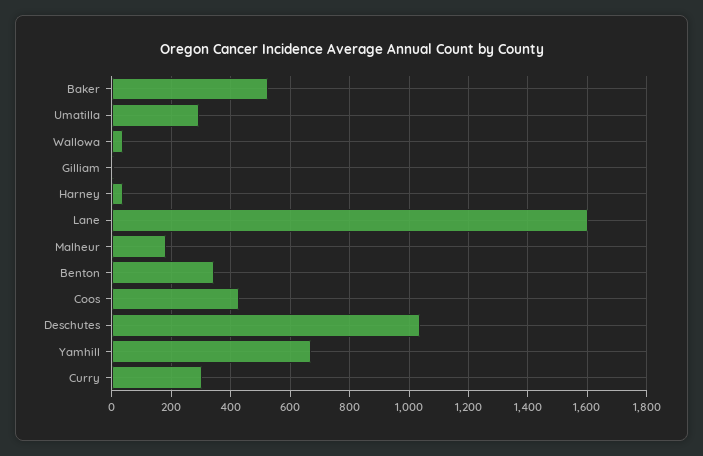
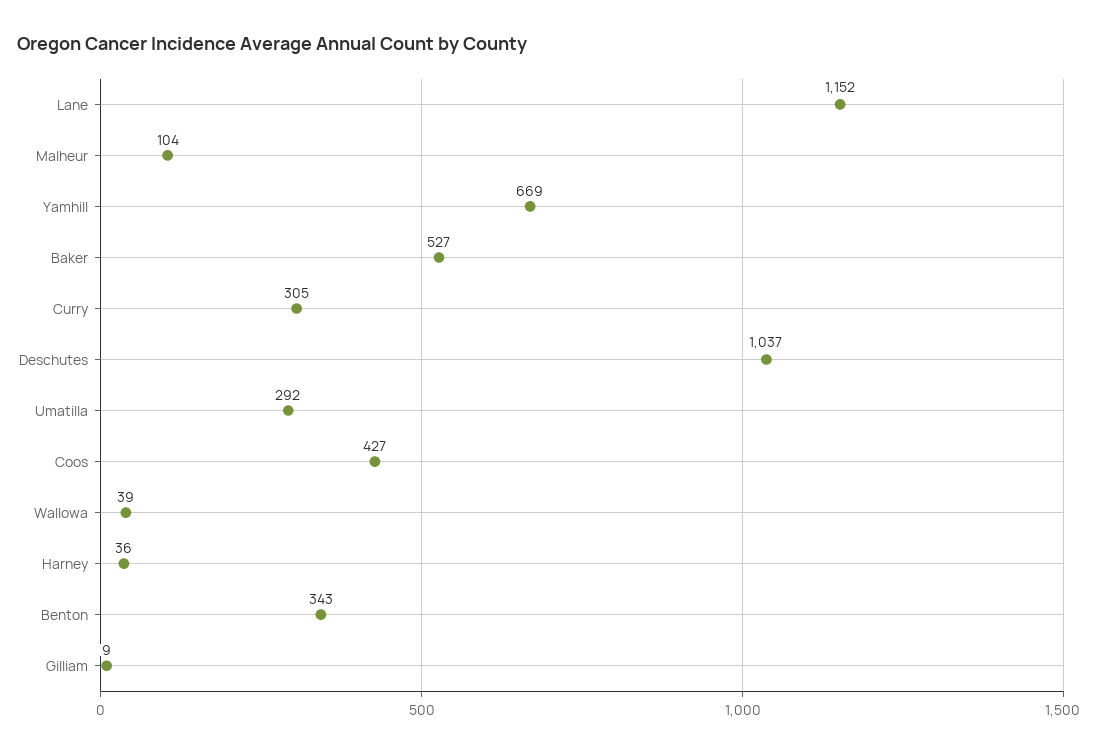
  {
    "Baker": 527,
    "Umatilla": 292,
    "Wallowa": 39,
    "Gilliam": 9,
    "Harney": 36,
-   "Lane": 1600,
+   "Lane": 1152,
-   "Malheur": 175,
+   "Malheur": 104,
    "Benton": 343,
    "Coos": 427,
    "Deschutes": 1037,
    "Yamhill": 669,
    "Curry": 305
  }

